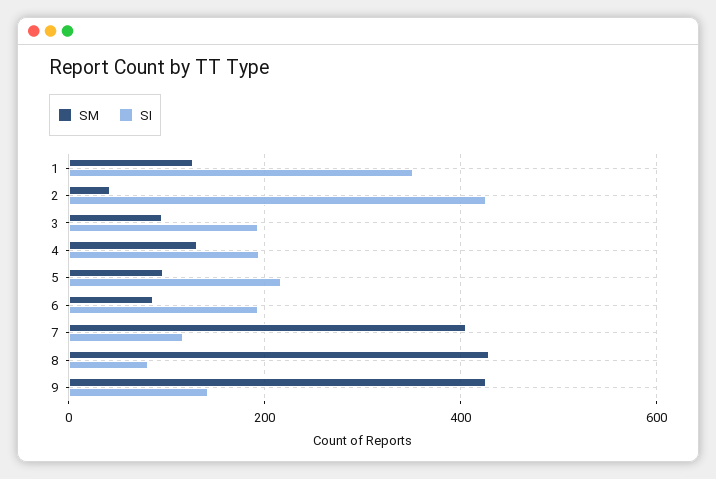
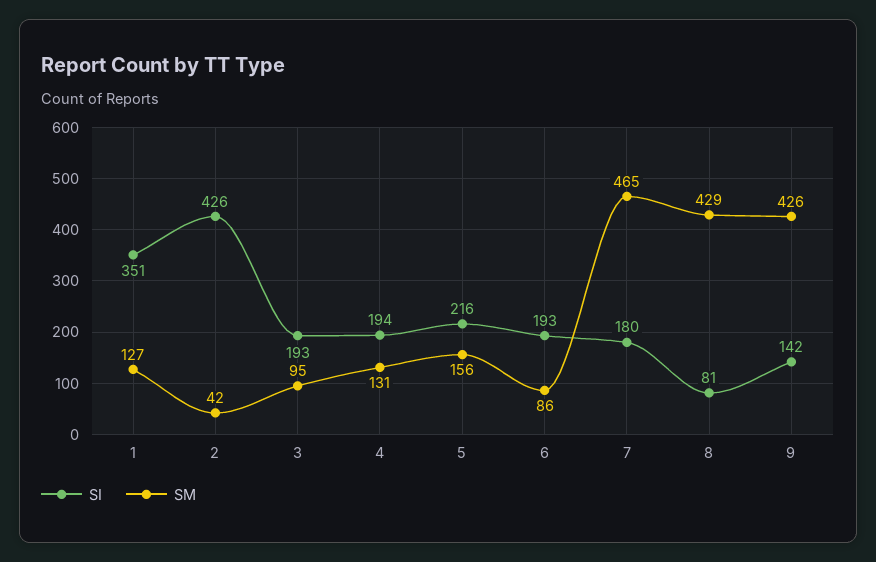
  {
    "SM": {
      "1": 127,
      "2": 42,
      "3": 95,
      "4": 131,
-     "5": 100,
+     "5": 156,
      "6": 86,
-     "7": 400,
+     "7": 465,
      "8": 429,
      "9": 426
    },
    "SI": {
      "1": 351,
      "2": 426,
      "3": 193,
      "4": 194,
      "5": 216,
      "6": 193,
-     "7": 120,
+     "7": 180,
      "8": 81,
      "9": 142
    }
  }

